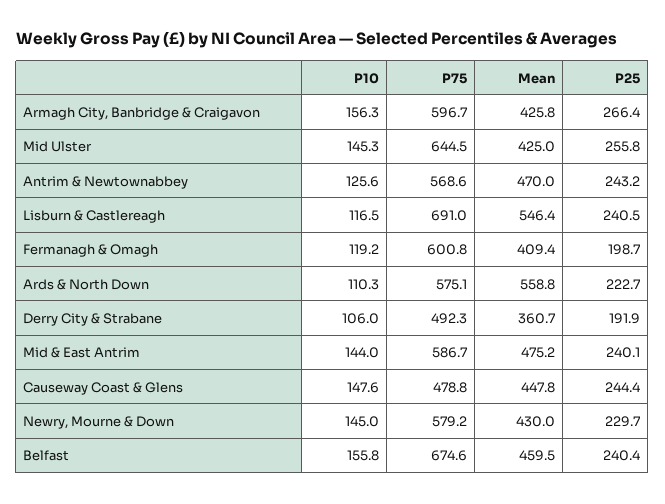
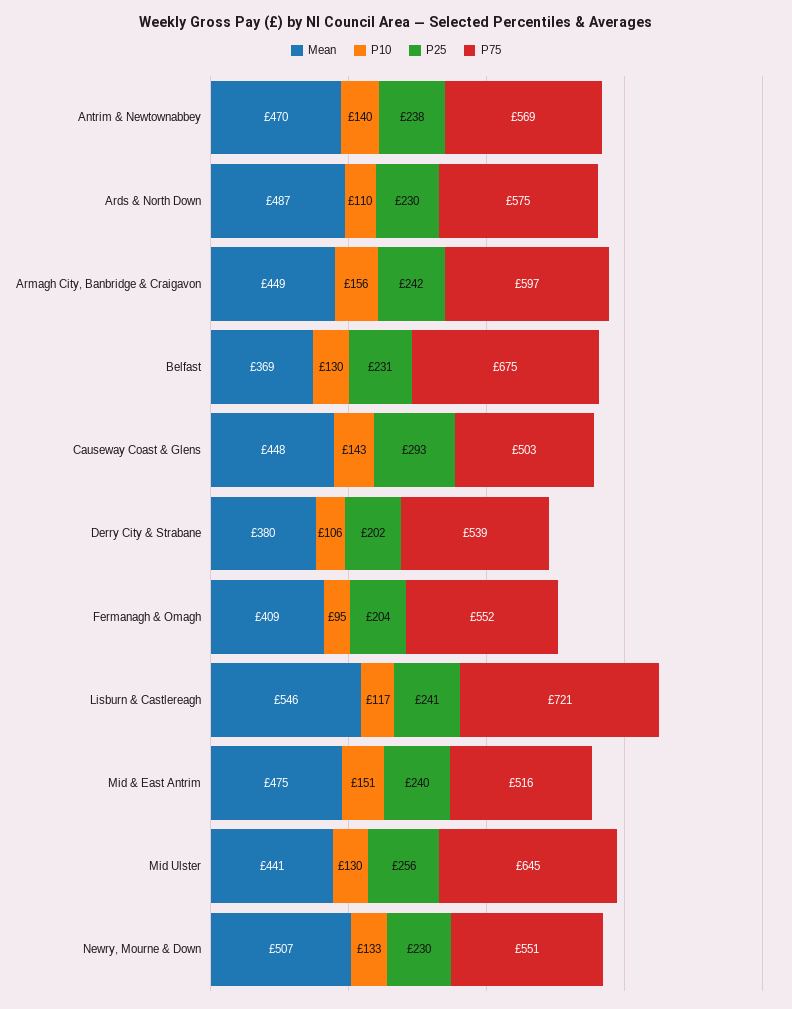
  {
    "P10": {
      "Armagh City, Banbridge & Craigavon": 156.3,
-     "Mid Ulster": 145.3,
+     "Mid Ulster": 130,
-     "Antrim & Newtownabbey": 125.6,
+     "Antrim & Newtownabbey": 140,
      "Lisburn & Castlereagh": 116.5,
-     "Fermanagh & Omagh": 119.2,
+     "Fermanagh & Omagh": 95,
      "Ards & North Down": 110.3,
      "Derry City & Strabane": 106,
-     "Mid & East Antrim": 144,
+     "Mid & East Antrim": 151,
-     "Causeway Coast & Glens": 147.6,
+     "Causeway Coast & Glens": 143,
-     "Newry, Mourne & Down": 145,
+     "Newry, Mourne & Down": 133,
-     "Belfast": 155.8
+     "Belfast": 130
    },
    "P75": {
      "Armagh City, Banbridge & Craigavon": 596.7,
      "Mid Ulster": 644.5,
      "Antrim & Newtownabbey": 568.6,
-     "Lisburn & Castlereagh": 691,
+     "Lisburn & Castlereagh": 721,
-     "Fermanagh & Omagh": 600.8,
+     "Fermanagh & Omagh": 552,
      "Ards & North Down": 575.1,
-     "Derry City & Strabane": 492.3,
+     "Derry City & Strabane": 539,
-     "Mid & East Antrim": 586.7,
+     "Mid & East Antrim": 516,
-     "Causeway Coast & Glens": 478.8,
+     "Causeway Coast & Glens": 503,
-     "Newry, Mourne & Down": 579.2,
+     "Newry, Mourne & Down": 551,
      "Belfast": 674.6
    },
    "Mean": {
-     "Armagh City, Banbridge & Craigavon": 425.8,
+     "Armagh City, Banbridge & Craigavon": 449,
-     "Mid Ulster": 425,
+     "Mid Ulster": 441,
      "Antrim & Newtownabbey": 470,
      "Lisburn & Castlereagh": 546.4,
      "Fermanagh & Omagh": 409.4,
-     "Ards & North Down": 558.8,
+     "Ards & North Down": 487,
-     "Derry City & Strabane": 360.7,
+     "Derry City & Strabane": 380,
      "Mid & East Antrim": 475.2,
      "Causeway Coast & Glens": 447.8,
-     "Newry, Mourne & Down": 430,
+     "Newry, Mourne & Down": 507,
-     "Belfast": 459.5
+     "Belfast": 369
    },
    "P25": {
-     "Armagh City, Banbridge & Craigavon": 266.4,
+     "Armagh City, Banbridge & Craigavon": 242,
      "Mid Ulster": 255.8,
-     "Antrim & Newtownabbey": 243.2,
+     "Antrim & Newtownabbey": 238,
      "Lisburn & Castlereagh": 240.5,
-     "Fermanagh & Omagh": 198.7,
+     "Fermanagh & Omagh": 204,
-     "Ards & North Down": 222.7,
+     "Ards & North Down": 230,
-     "Derry City & Strabane": 191.9,
+     "Derry City & Strabane": 202,
      "Mid & East Antrim": 240.1,
-     "Causeway Coast & Glens": 244.4,
+     "Causeway Coast & Glens": 293,
      "Newry, Mourne & Down": 229.7,
-     "Belfast": 240.4
+     "Belfast": 231
    }
  }

